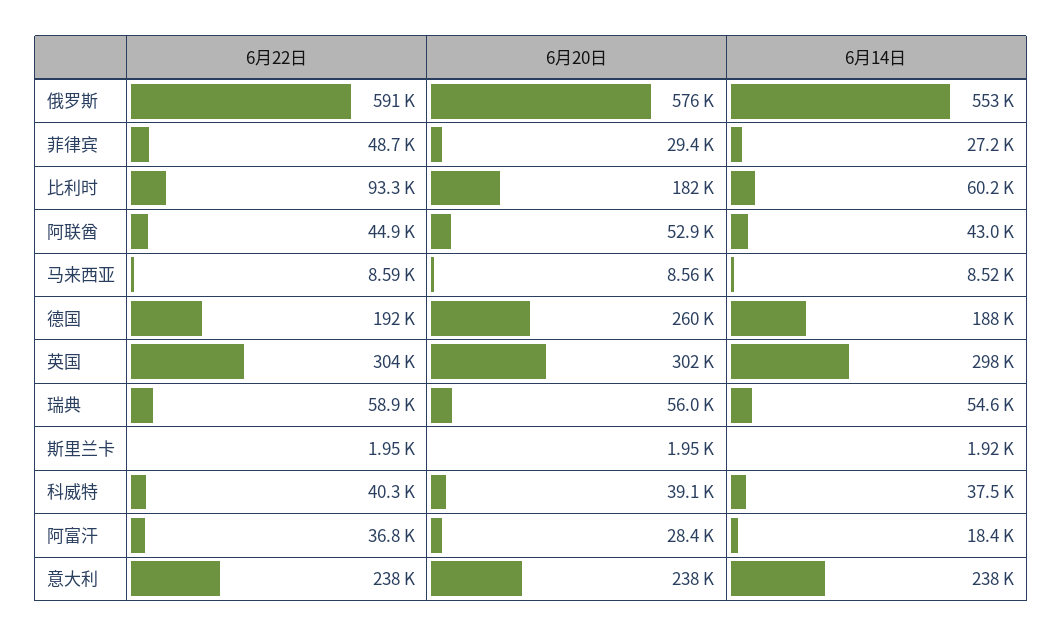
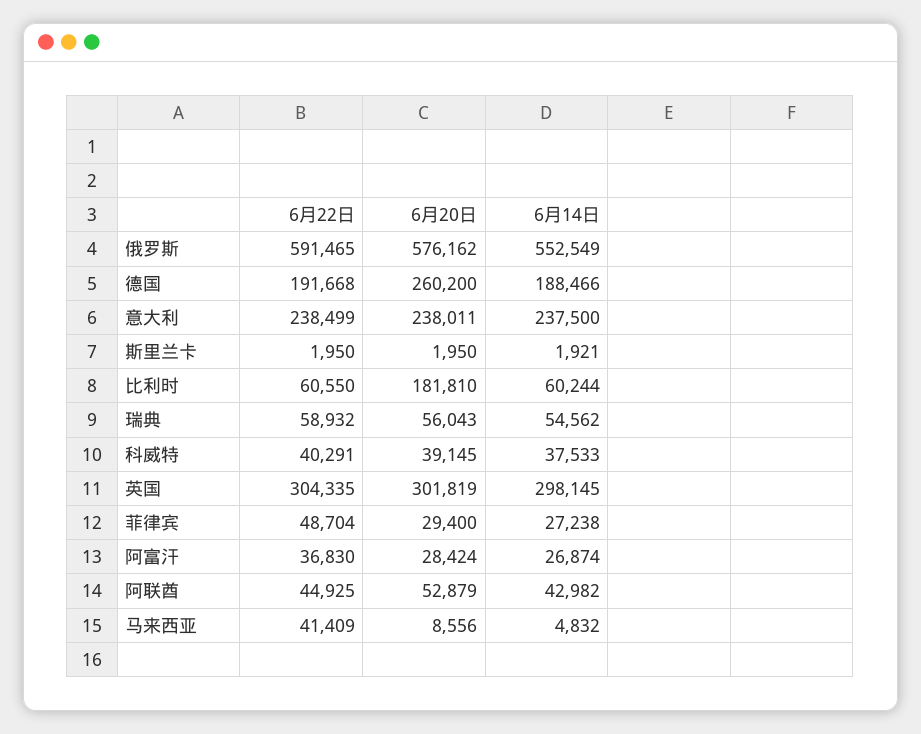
  {
    "6月22日": {
      "俄罗斯": 591465,
      "菲律宾": 48704,
-     "比利时": 93300,
+     "比利时": 60550,
      "阿联酋": 44925,
-     "马来西亚": 8590,
+     "马来西亚": 41409,
      "德国": 191668,
      "英国": 304335,
      "瑞典": 58932,
      "斯里兰卡": 1950,
      "科威特": 40291,
      "阿富汗": 36830,
      "意大利": 238499
    },
    "6月20日": {
      "俄罗斯": 576162,
      "菲律宾": 29400,
      "比利时": 181810,
      "阿联酋": 52879,
      "马来西亚": 8556,
      "德国": 260200,
      "英国": 301819,
      "瑞典": 56043,
      "斯里兰卡": 1950,
      "科威特": 39145,
      "阿富汗": 28424,
      "意大利": 238011
    },
    "6月14日": {
      "俄罗斯": 552549,
      "菲律宾": 27238,
      "比利时": 60244,
      "阿联酋": 42982,
-     "马来西亚": 8520,
+     "马来西亚": 4832,
      "德国": 188466,
      "英国": 298145,
      "瑞典": 54562,
      "斯里兰卡": 1921,
      "科威特": 37533,
-     "阿富汗": 18400,
+     "阿富汗": 26874,
      "意大利": 237500
    }
  }

